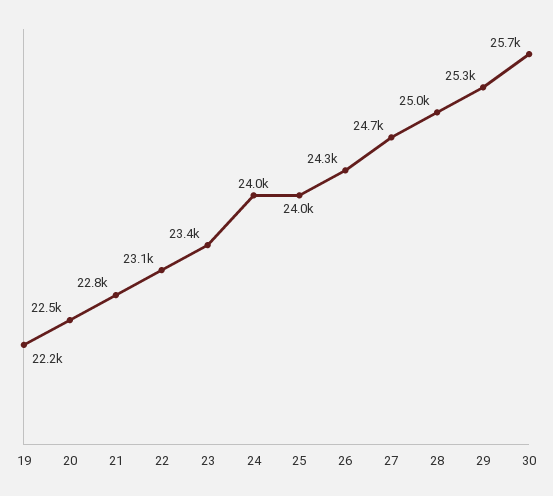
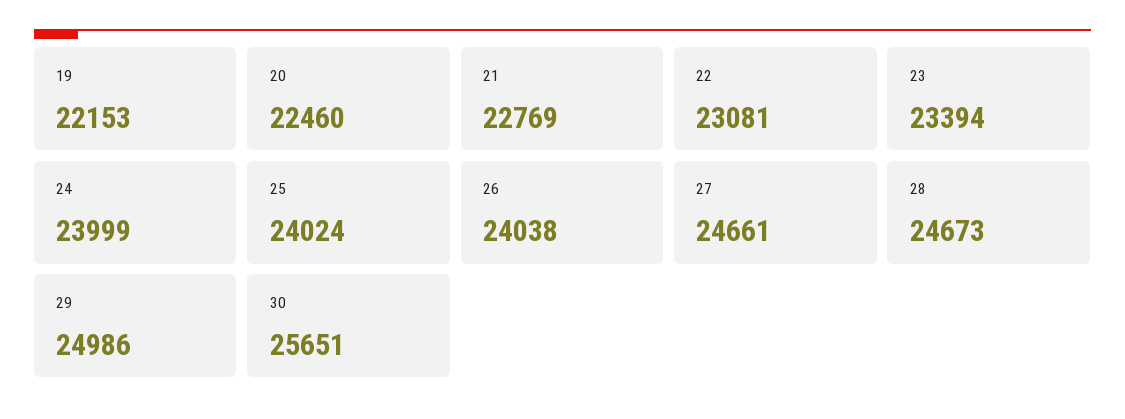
  {
    "19": 22153,
    "20": 22460,
    "21": 22769,
    "22": 23081,
    "23": 23394,
    "24": 23999,
    "25": 24024,
-   "26": 24300,
+   "26": 24038,
    "27": 24661,
-   "28": 25000,
+   "28": 24673,
-   "29": 25300,
+   "29": 24986,
    "30": 25651
  }

